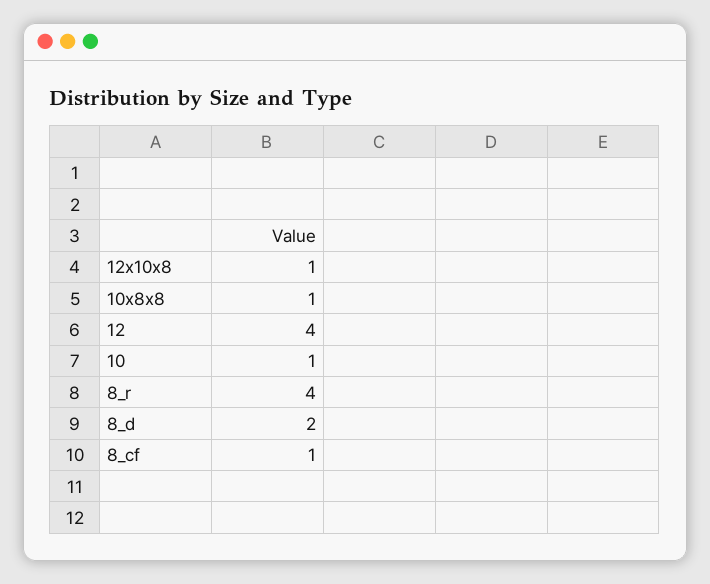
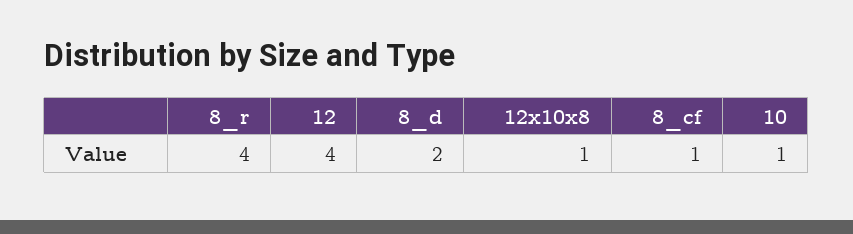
  {
    "12x10x8": 1,
-   "10x8x8": 1,
    "12": 4,
    "10": 1,
    "8_r": 4,
    "8_d": 2,
    "8_cf": 1
  }

